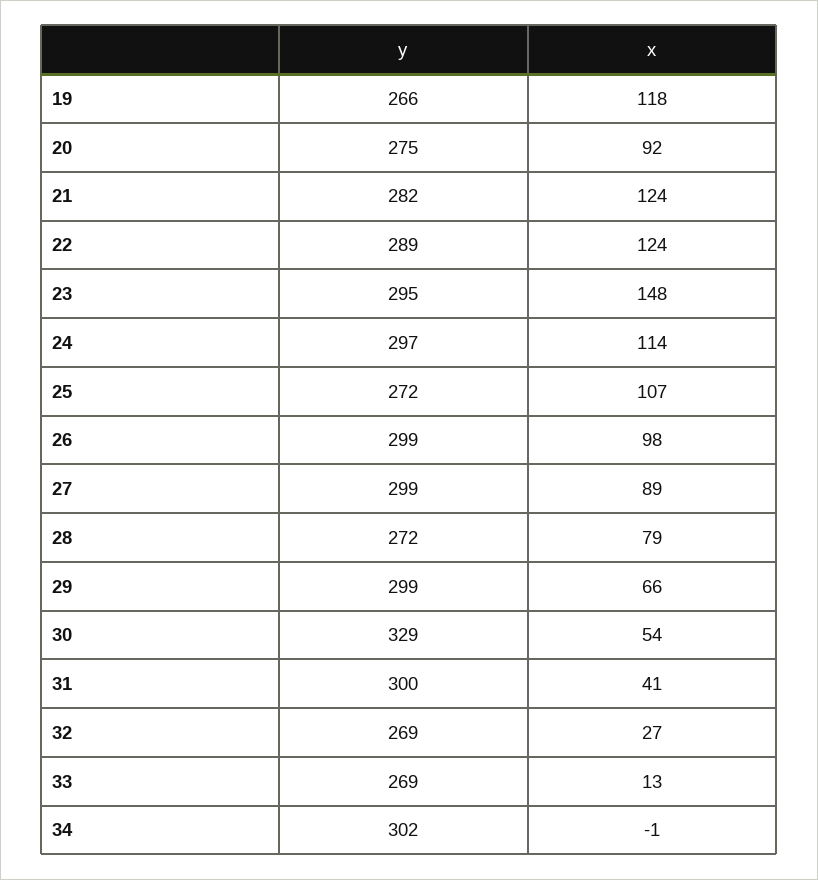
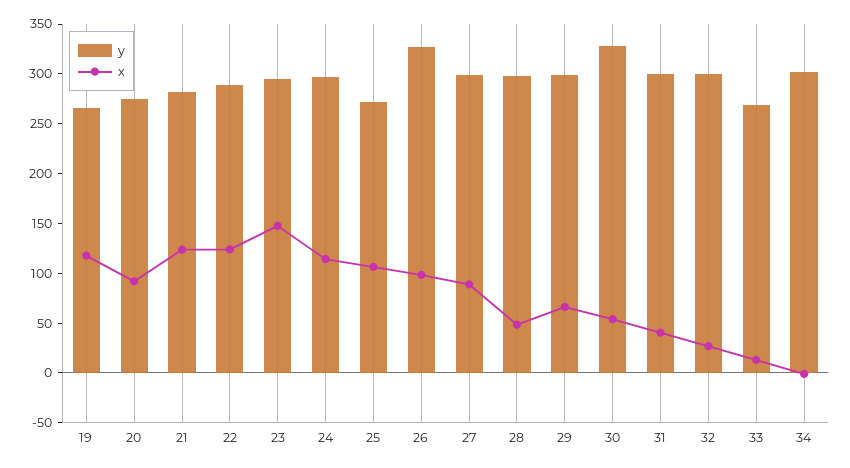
  {
    "y": {
      "19": 266,
      "20": 275,
      "21": 282,
      "22": 289,
      "23": 295,
      "24": 297,
      "25": 272,
-     "26": 299,
+     "26": 330,
      "27": 299,
-     "28": 272,
+     "28": 300,
      "29": 299,
      "30": 329,
      "31": 300,
-     "32": 269,
+     "32": 300,
      "33": 269,
      "34": 302
    },
    "x": {
      "19": 118,
      "20": 92,
      "21": 124,
      "22": 124,
      "23": 148,
      "24": 114,
      "25": 107,
      "26": 98,
      "27": 89,
-     "28": 79,
+     "28": 50,
      "29": 66,
      "30": 54,
      "31": 41,
      "32": 27,
      "33": 13,
      "34": -1
    }
  }

